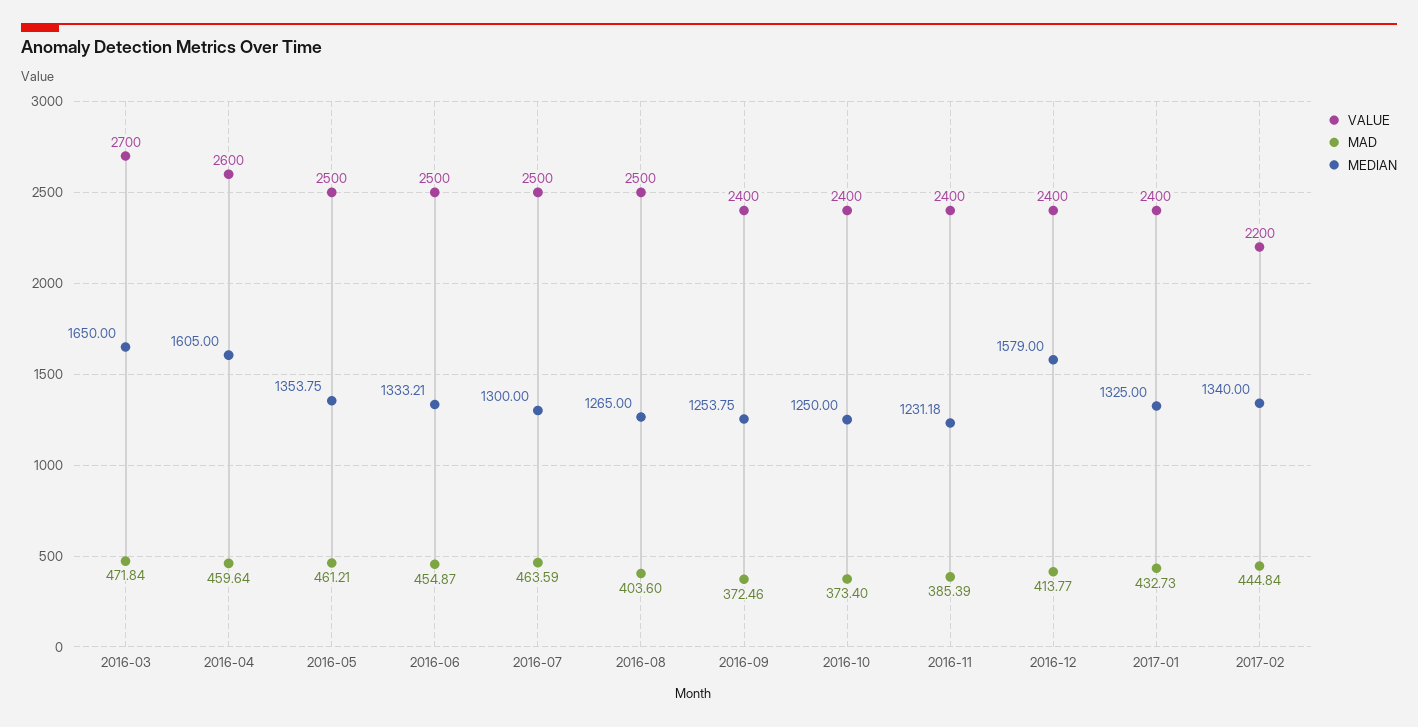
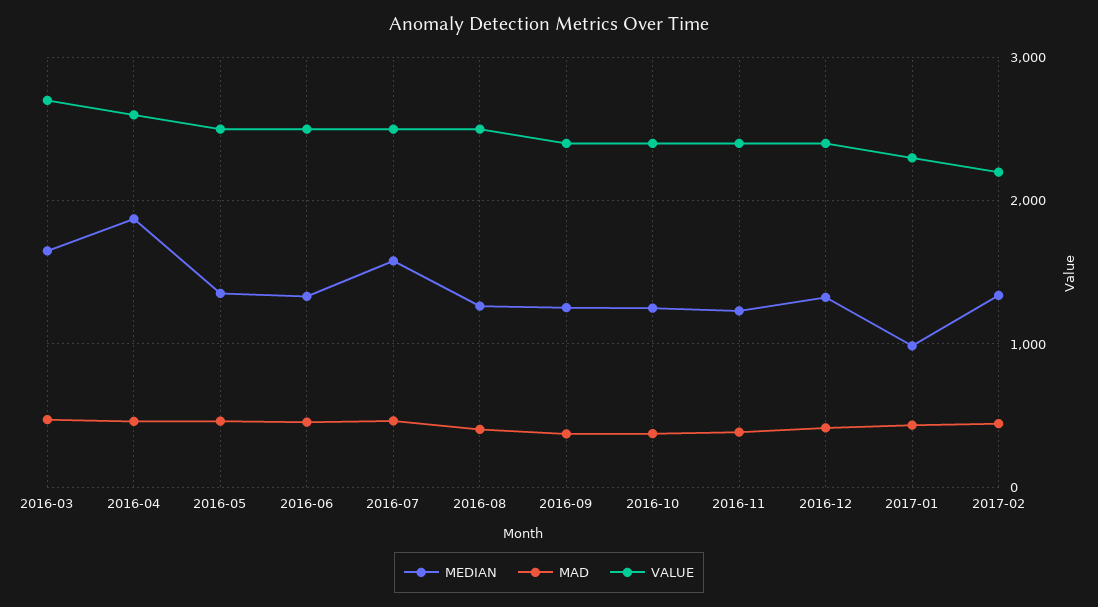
  {
    "VALUE": {
      "2016-03": 2700,
      "2016-04": 2600,
      "2016-05": 2500,
      "2016-06": 2500,
      "2016-07": 2500,
      "2016-08": 2500,
      "2016-09": 2400,
      "2016-10": 2400,
      "2016-11": 2400,
      "2016-12": 2400,
-     "2017-01": 2400,
+     "2017-01": 2300,
      "2017-02": 2200
    },
    "MAD": {
      "2016-03": 471.84,
      "2016-04": 459.64,
      "2016-05": 461.21,
      "2016-06": 454.87,
      "2016-07": 463.59,
      "2016-08": 403.6,
      "2016-09": 372.46,
      "2016-10": 373.4,
      "2016-11": 385.39,
      "2016-12": 413.77,
      "2017-01": 432.73,
      "2017-02": 444.84
    },
    "MEDIAN": {
      "2016-03": 1650,
-     "2016-04": 1605,
+     "2016-04": 1900,
      "2016-05": 1353.75,
      "2016-06": 1333.21,
-     "2016-07": 1300,
+     "2016-07": 1600,
      "2016-08": 1265,
      "2016-09": 1253.75,
      "2016-10": 1250,
      "2016-11": 1231.18,
-     "2016-12": 1579,
+     "2016-12": 1300,
-     "2017-01": 1325,
+     "2017-01": 1000,
      "2017-02": 1340
    }
  }

